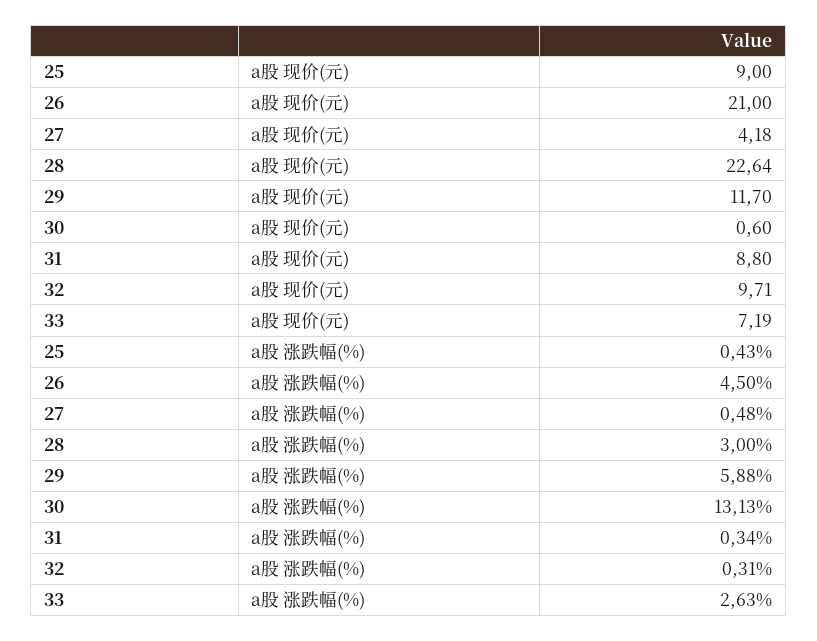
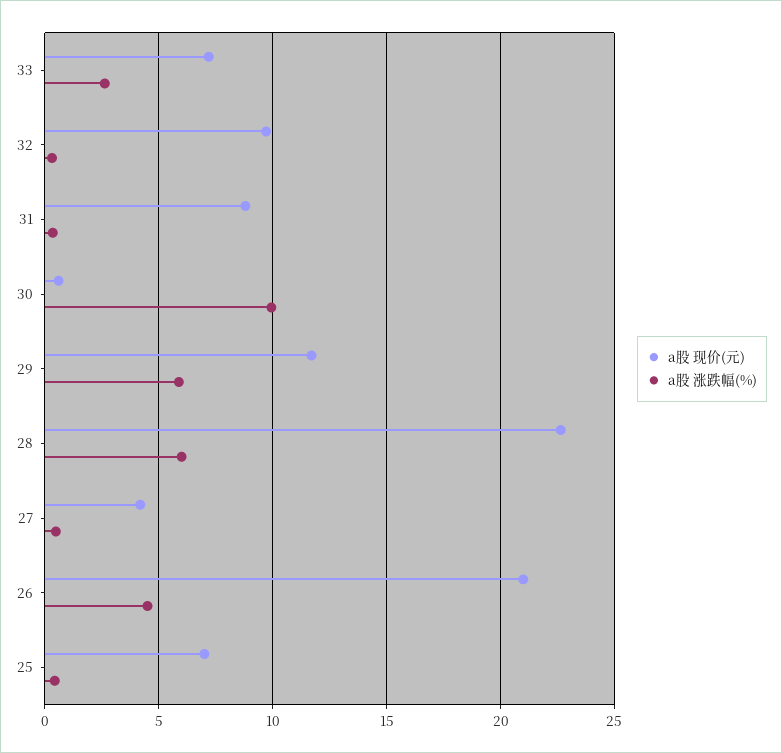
  {
    "a股 现价(元)": {
-     "25": 9,
+     "25": 7,
      "26": 21,
      "27": 4.18,
      "28": 22.64,
      "29": 11.7,
      "30": 0.6,
      "31": 8.8,
      "32": 9.71,
      "33": 7.19
    },
    "a股 涨跌幅(%)": {
      "25": 0.43,
      "26": 4.5,
      "27": 0.48,
-     "28": 3,
+     "28": 6,
      "29": 5.88,
-     "30": 13.13,
+     "30": 10,
      "31": 0.34,
      "32": 0.31,
      "33": 2.63
    }
  }

